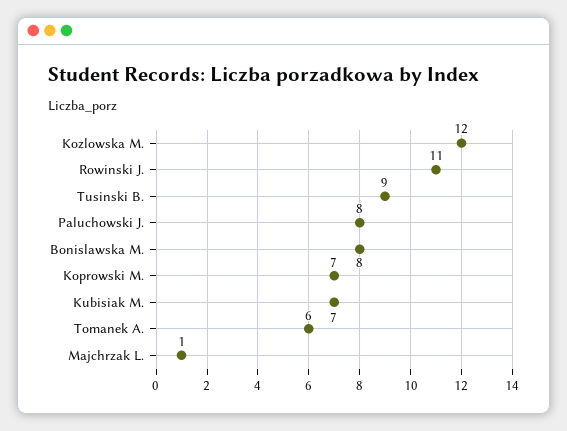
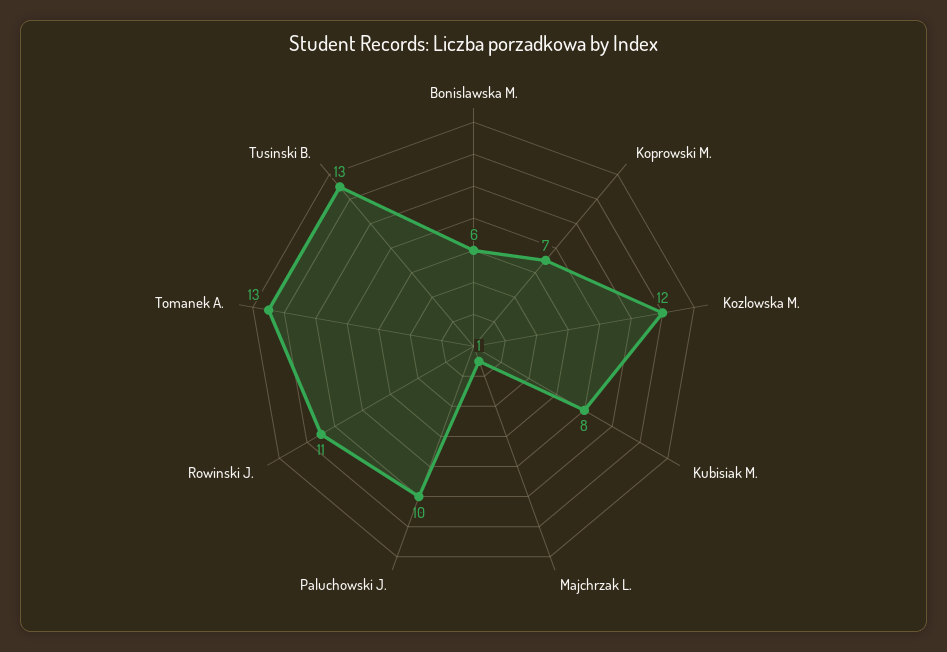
  {
    "Kozlowska M.": 12,
    "Rowinski J.": 11,
-   "Tusinski B.": 9,
+   "Tusinski B.": 13,
-   "Paluchowski J.": 8,
+   "Paluchowski J.": 10,
-   "Bonislawska M.": 8,
+   "Bonislawska M.": 6,
    "Koprowski M.": 7,
-   "Kubisiak M.": 7,
+   "Kubisiak M.": 8,
-   "Tomanek A.": 6,
+   "Tomanek A.": 13,
    "Majchrzak L.": 1
  }

